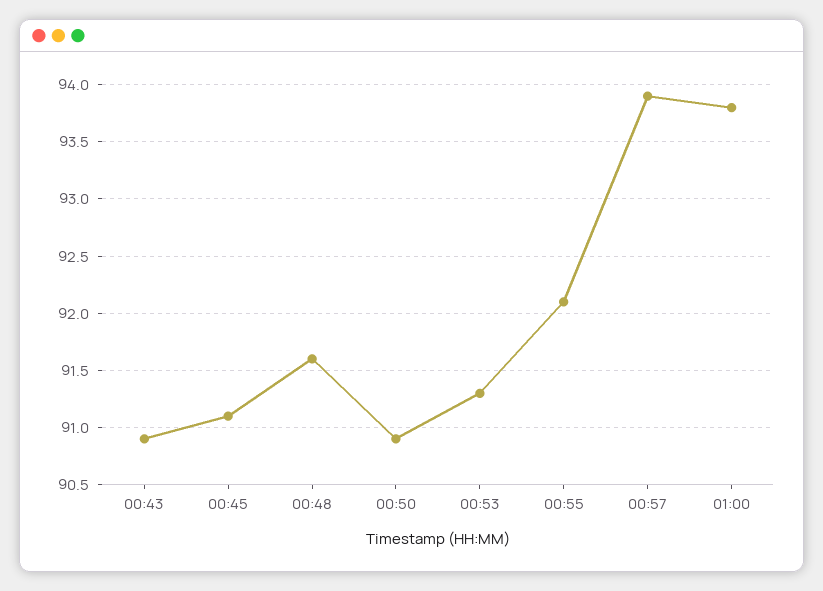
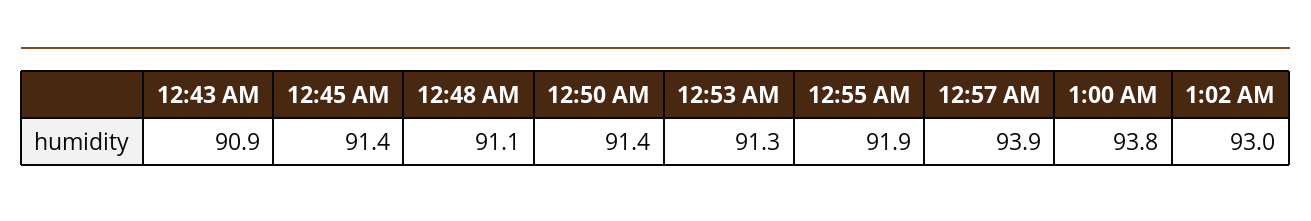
  {
    "00:43": 90.9,
-   "00:45": 91.1,
+   "00:45": 91.4,
-   "00:48": 91.6,
+   "00:48": 91.1,
-   "00:50": 90.9,
+   "00:50": 91.4,
    "00:53": 91.3,
-   "00:55": 92.1,
+   "00:55": 91.9,
    "00:57": 93.9,
-   "01:00": 93.8
+   "01:00": 93.8,
+   "1:02 AM": 93
  }

